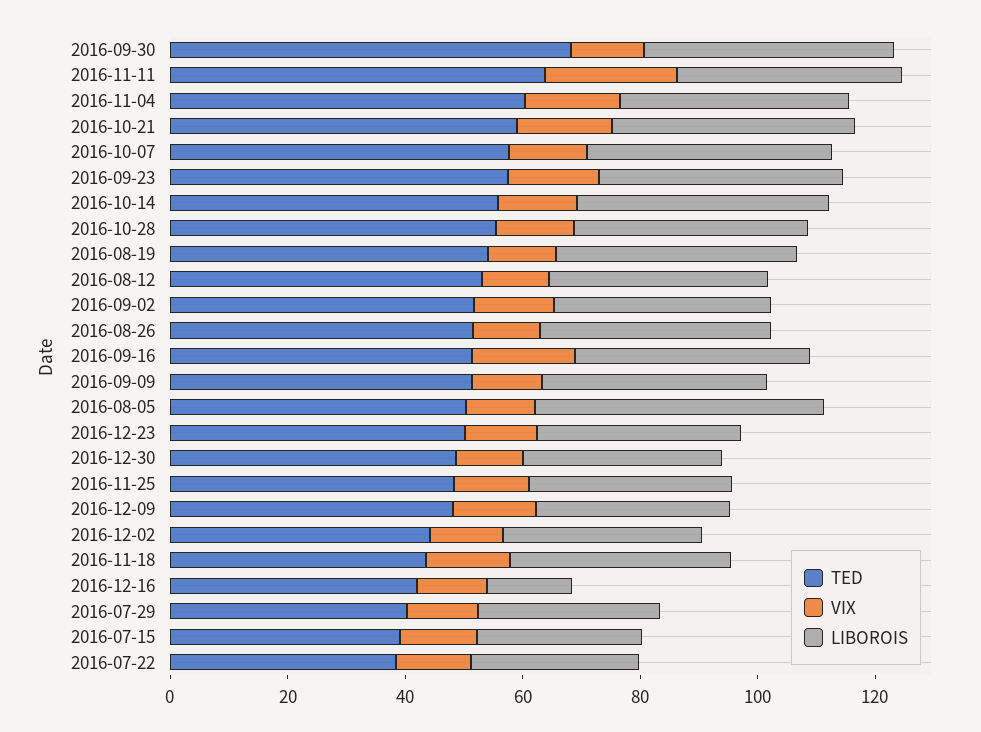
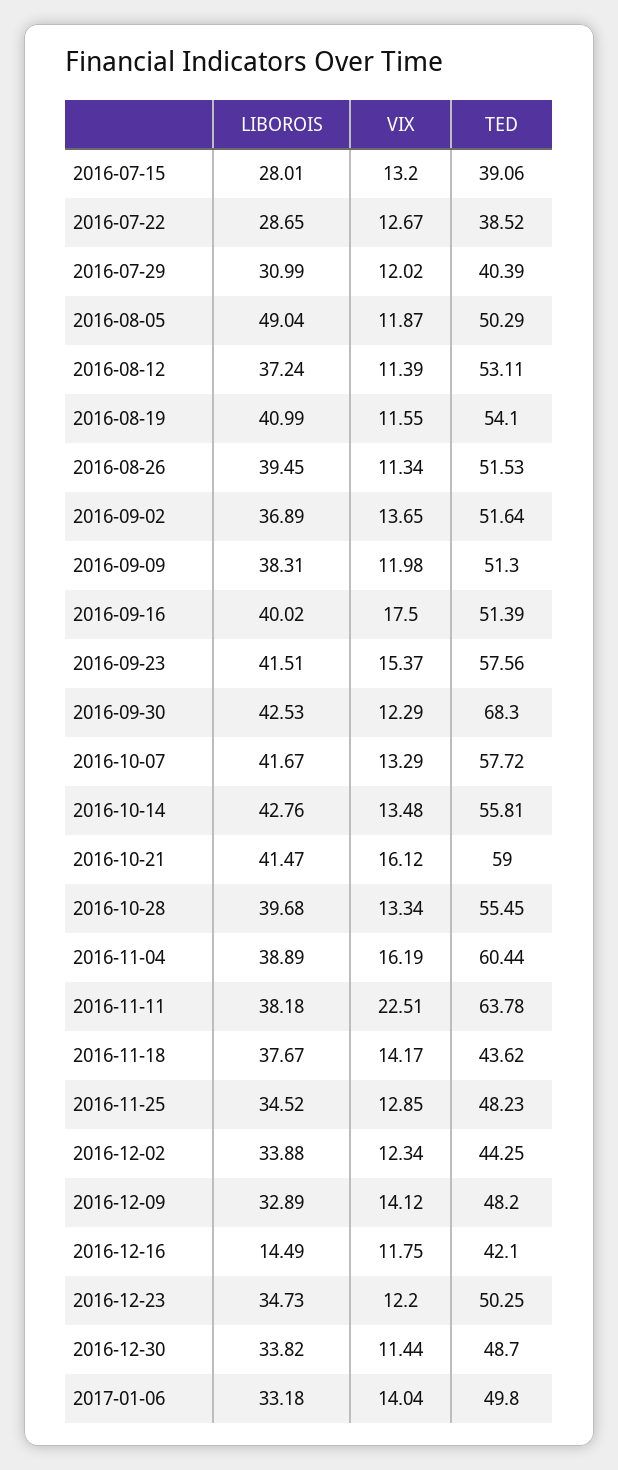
  {
    "TED": {
      "2016-09-30": 68.3,
      "2016-11-11": 63.78,
      "2016-11-04": 60.44,
      "2016-10-21": 59,
      "2016-10-07": 57.72,
      "2016-09-23": 57.56,
      "2016-10-14": 55.81,
      "2016-10-28": 55.45,
      "2016-08-19": 54.1,
      "2016-08-12": 53.11,
      "2016-09-02": 51.64,
      "2016-08-26": 51.53,
      "2016-09-16": 51.39,
      "2016-09-09": 51.3,
      "2016-08-05": 50.29,
      "2016-12-23": 50.25,
      "2016-12-30": 48.7,
      "2016-11-25": 48.23,
      "2016-12-09": 48.2,
      "2016-12-02": 44.25,
      "2016-11-18": 43.62,
      "2016-12-16": 42.1,
      "2016-07-29": 40.39,
      "2016-07-15": 39.06,
-     "2016-07-22": 38.52
+     "2016-07-22": 38.52,
+     "2017-01-06": 49.8
    },
    "VIX": {
      "2016-09-30": 12.29,
      "2016-11-11": 22.51,
      "2016-11-04": 16.19,
      "2016-10-21": 16.12,
      "2016-10-07": 13.29,
      "2016-09-23": 15.37,
      "2016-10-14": 13.48,
      "2016-10-28": 13.34,
      "2016-08-19": 11.55,
      "2016-08-12": 11.39,
      "2016-09-02": 13.65,
      "2016-08-26": 11.34,
      "2016-09-16": 17.5,
      "2016-09-09": 11.98,
      "2016-08-05": 11.87,
      "2016-12-23": 12.2,
      "2016-12-30": 11.44,
      "2016-11-25": 12.85,
      "2016-12-09": 14.12,
      "2016-12-02": 12.34,
      "2016-11-18": 14.17,
      "2016-12-16": 11.75,
      "2016-07-29": 12.02,
      "2016-07-15": 13.2,
-     "2016-07-22": 12.67
+     "2016-07-22": 12.67,
+     "2017-01-06": 14.04
    },
    "LIBOROIS": {
      "2016-09-30": 42.53,
      "2016-11-11": 38.18,
      "2016-11-04": 38.89,
      "2016-10-21": 41.47,
      "2016-10-07": 41.67,
      "2016-09-23": 41.51,
      "2016-10-14": 42.76,
      "2016-10-28": 39.68,
      "2016-08-19": 40.99,
      "2016-08-12": 37.24,
      "2016-09-02": 36.89,
      "2016-08-26": 39.45,
      "2016-09-16": 40.02,
      "2016-09-09": 38.31,
      "2016-08-05": 49.04,
      "2016-12-23": 34.73,
      "2016-12-30": 33.82,
      "2016-11-25": 34.52,
      "2016-12-09": 32.89,
      "2016-12-02": 33.88,
      "2016-11-18": 37.67,
      "2016-12-16": 14.49,
      "2016-07-29": 30.99,
      "2016-07-15": 28.01,
-     "2016-07-22": 28.65
+     "2016-07-22": 28.65,
+     "2017-01-06": 33.18
    }
  }

